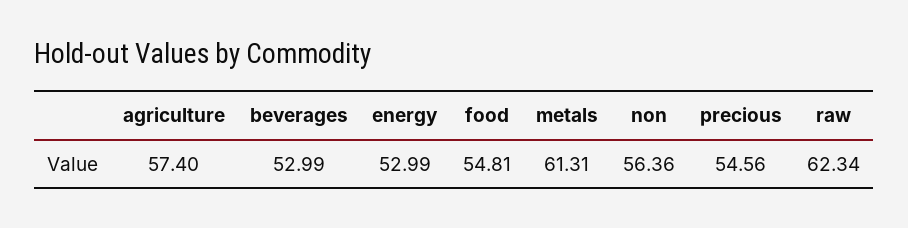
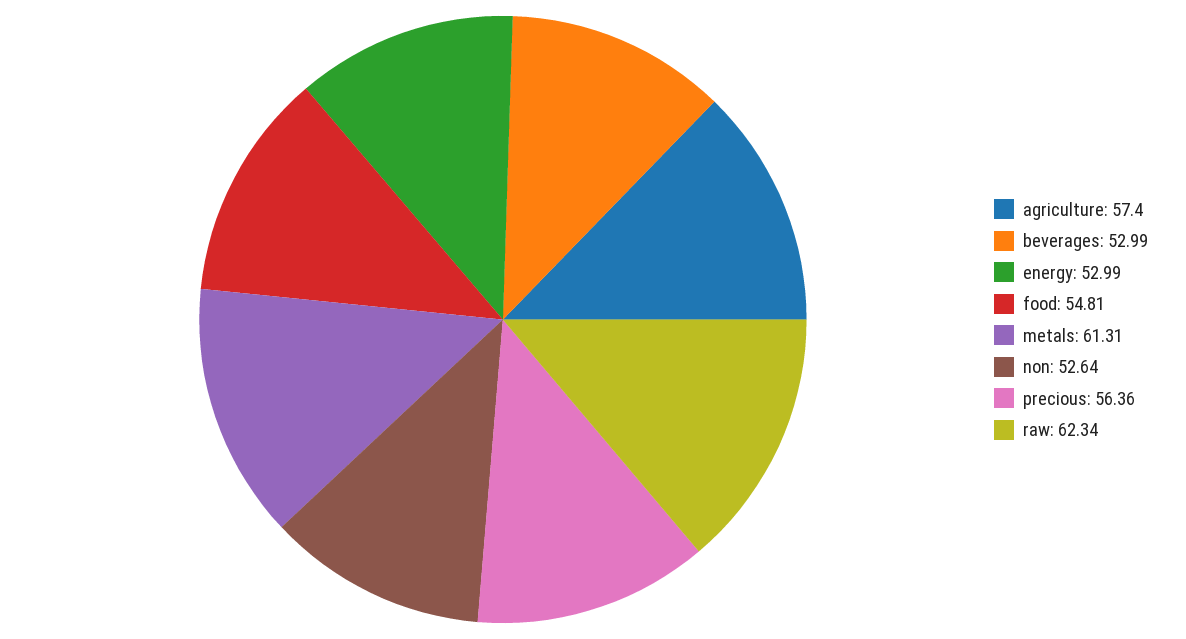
  {
    "agriculture": 57.4,
    "beverages": 52.99,
    "energy": 52.99,
    "food": 54.81,
    "metals": 61.31,
-   "non": 56.36,
+   "non": 52.64,
-   "precious": 54.56,
+   "precious": 56.36,
    "raw": 62.34
  }

